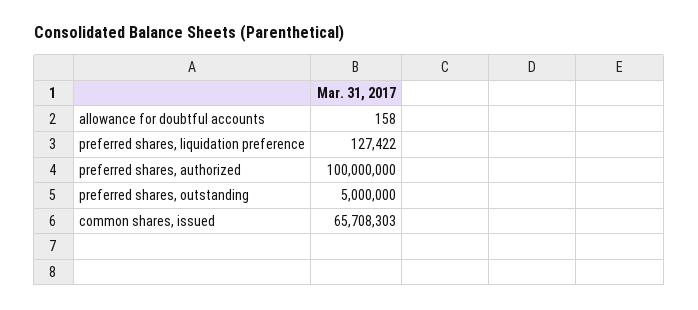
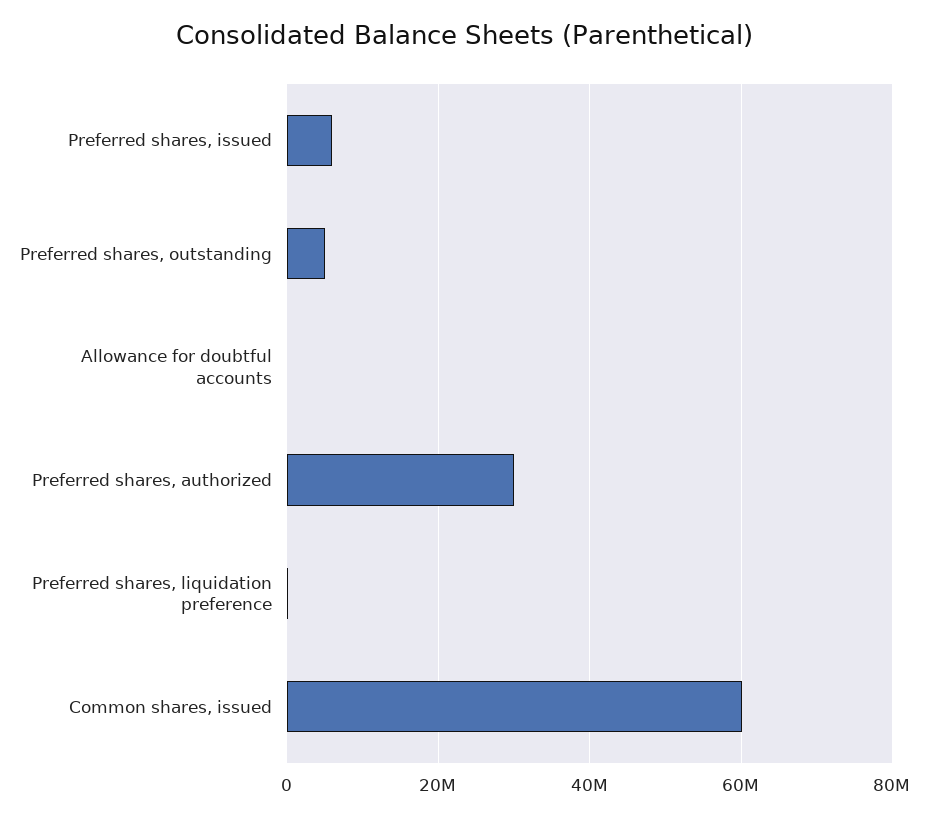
  {
    "allowance for doubtful accounts": 158,
    "preferred shares, liquidation preference": 127422,
-   "preferred shares, authorized": 100000000,
+   "preferred shares, authorized": 30000000,
    "preferred shares, outstanding": 5000000,
-   "common shares, issued": 65708303
+   "common shares, issued": 60000000,
+   "Preferred shares, issued": 6000000
  }

